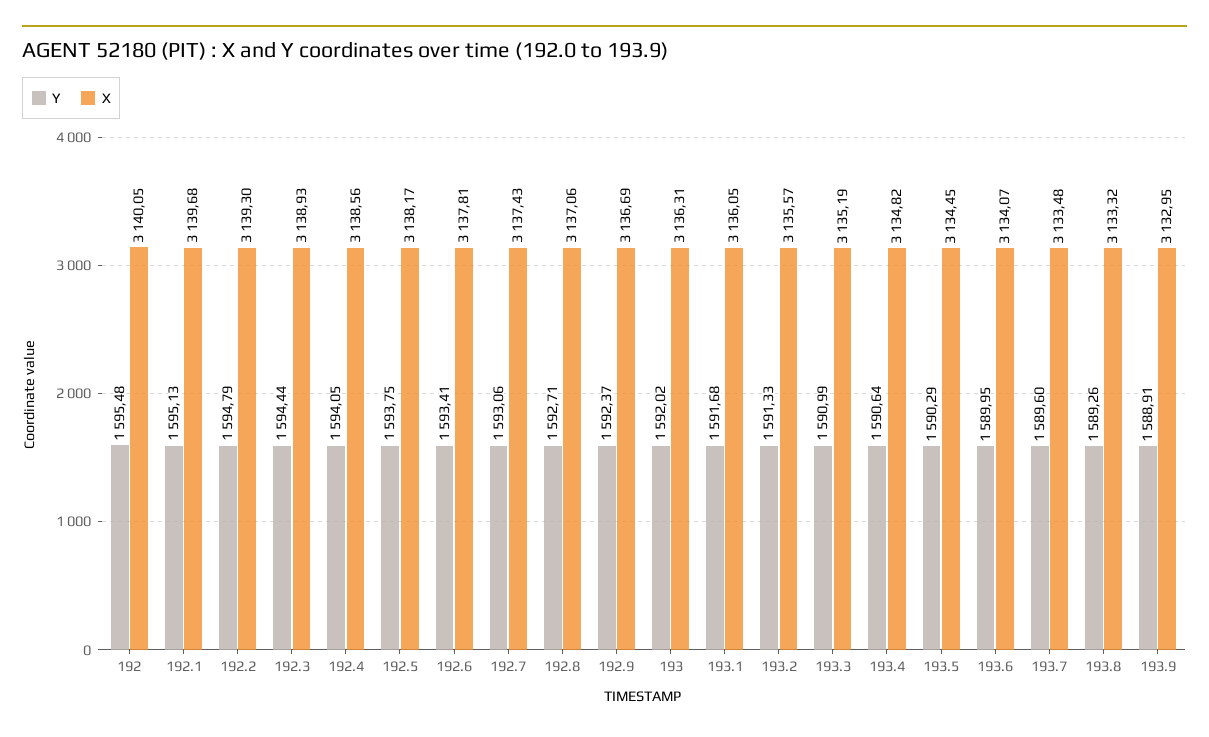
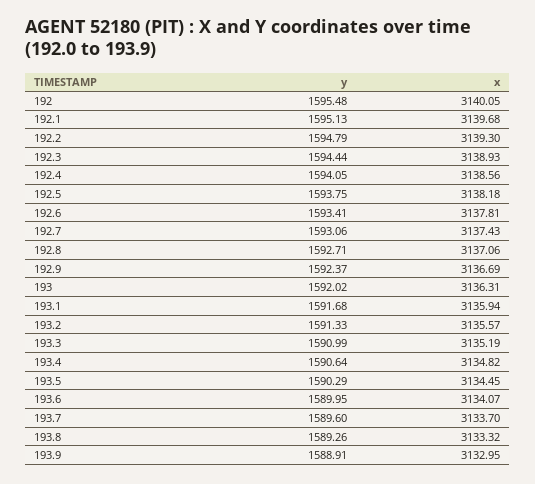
  {
    "Y": {
      "192": 1595.48,
      "192.1": 1595.13,
      "192.2": 1594.79,
      "192.3": 1594.44,
      "192.4": 1594.05,
      "192.5": 1593.75,
      "192.6": 1593.41,
      "192.7": 1593.06,
      "192.8": 1592.71,
      "192.9": 1592.37,
      "193": 1592.02,
      "193.1": 1591.68,
      "193.2": 1591.33,
      "193.3": 1590.99,
      "193.4": 1590.64,
      "193.5": 1590.29,
      "193.6": 1589.95,
      "193.7": 1589.6,
      "193.8": 1589.26,
      "193.9": 1588.91
    },
    "X": {
      "192": 3140.05,
      "192.1": 3139.68,
      "192.2": 3139.3,
      "192.3": 3138.93,
      "192.4": 3138.56,
-     "192.5": 3138.17,
+     "192.5": 3138.18,
      "192.6": 3137.81,
      "192.7": 3137.43,
      "192.8": 3137.06,
      "192.9": 3136.69,
      "193": 3136.31,
-     "193.1": 3136.05,
+     "193.1": 3135.94,
      "193.2": 3135.57,
      "193.3": 3135.19,
      "193.4": 3134.82,
      "193.5": 3134.45,
      "193.6": 3134.07,
-     "193.7": 3133.48,
+     "193.7": 3133.7,
      "193.8": 3133.32,
      "193.9": 3132.95
    }
  }

